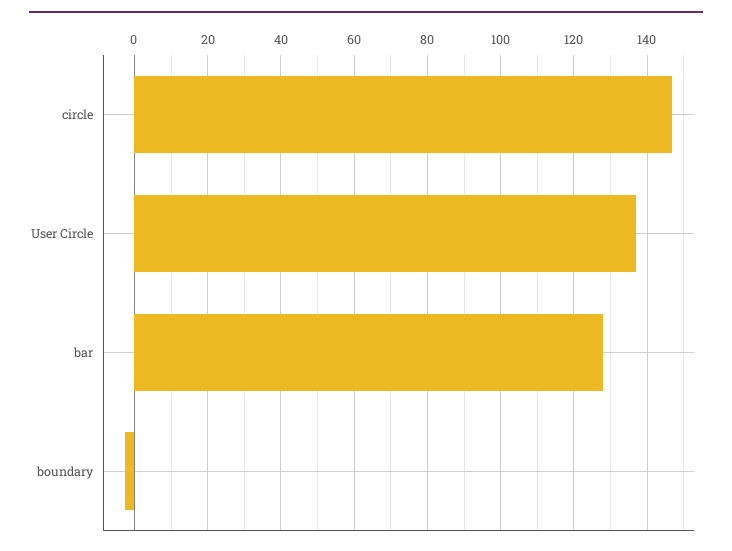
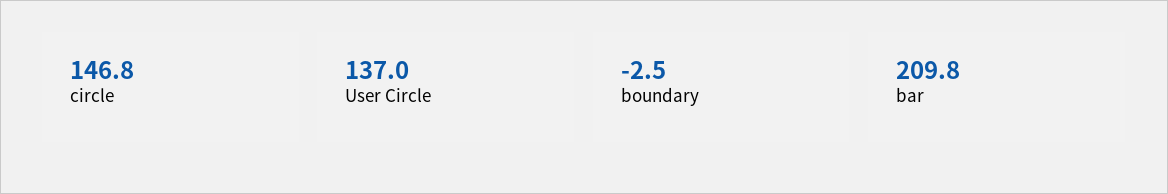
  {
    "circle": 146.8,
    "User Circle": 137,
-   "bar": 128,
+   "bar": 209.8,
    "boundary": -2.5
  }

